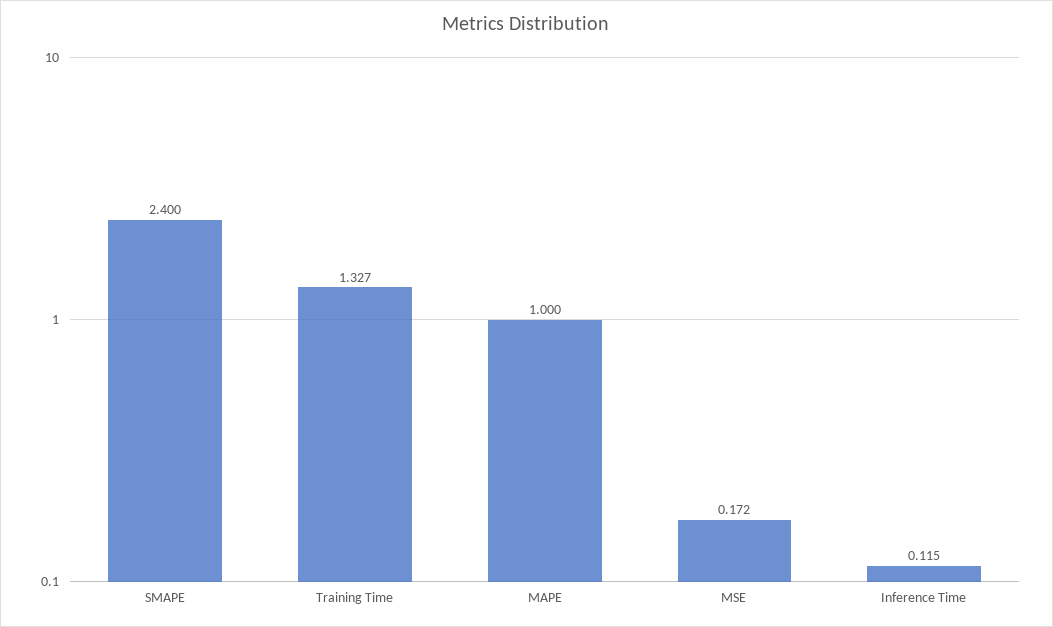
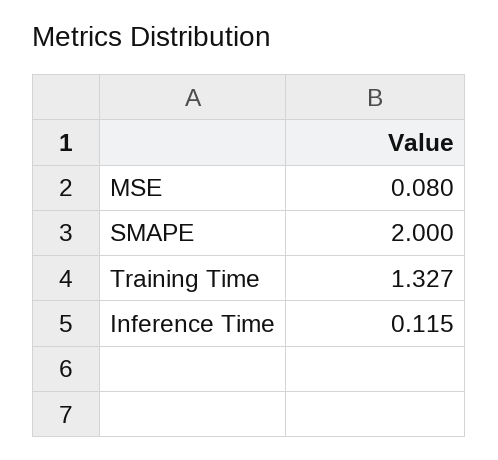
  {
-   "SMAPE": 2.4,
+   "SMAPE": 2,
    "Training Time": 1.327,
-   "MAPE": 1,
-   "MSE": 0.172,
+   "MSE": 0.08,
    "Inference Time": 0.115
  }

